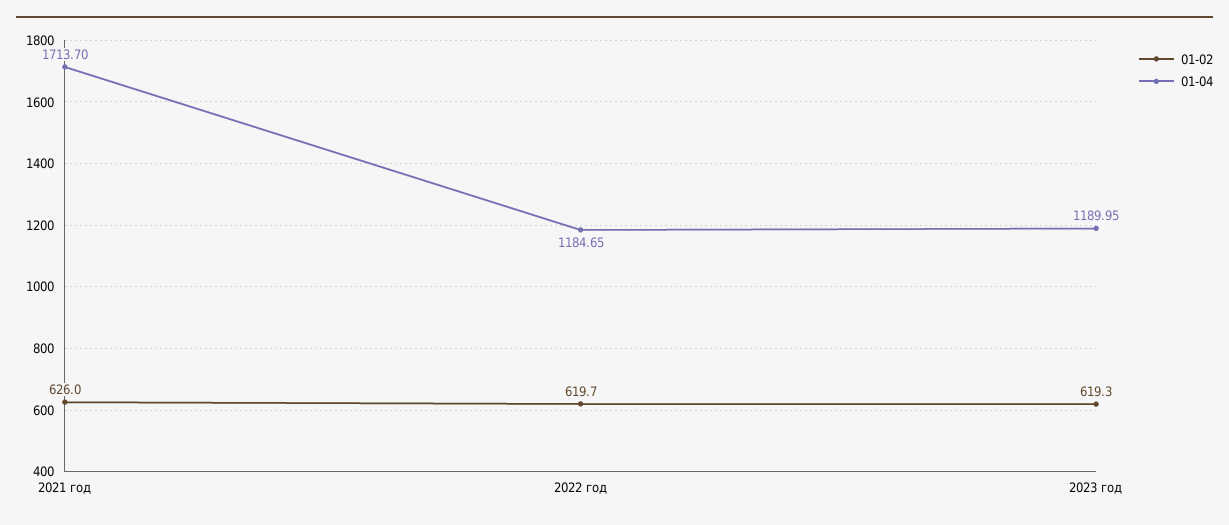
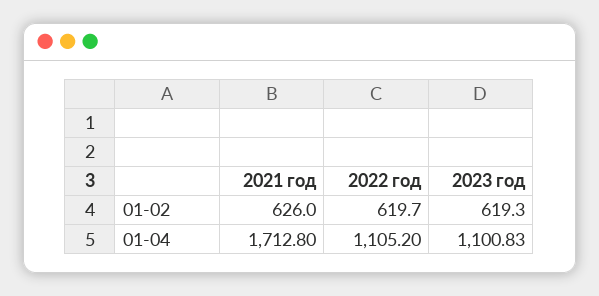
  {
    "01-02": {
      "2021 год": 626,
      "2022 год": 619.7,
      "2023 год": 619.3
    },
    "01-04": {
-     "2021 год": 1713.7,
+     "2021 год": 1712.8,
-     "2022 год": 1184.65,
+     "2022 год": 1105.2,
-     "2023 год": 1189.95
+     "2023 год": 1100.83
    }
  }

